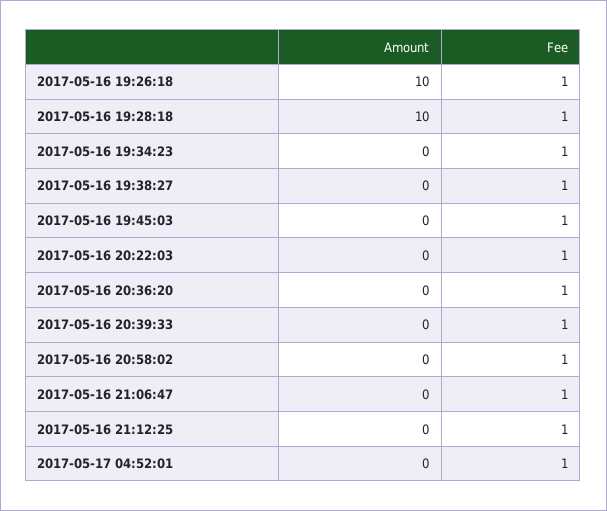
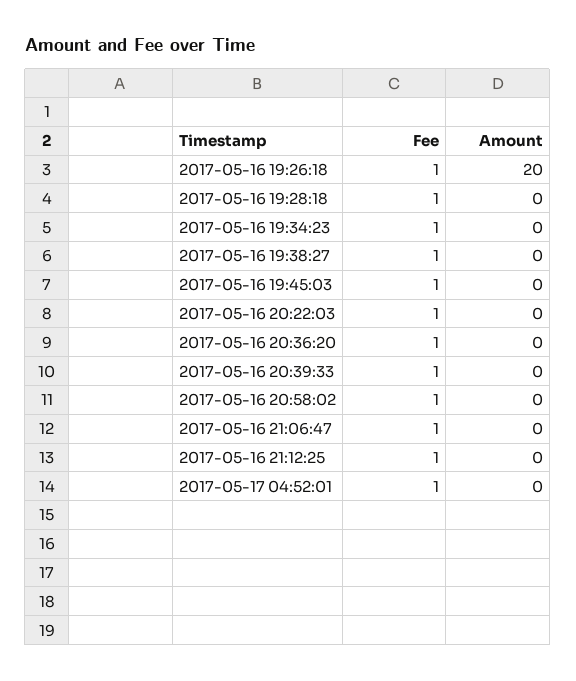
  {
    "Amount": {
-     "2017-05-16 19:26:18": 10,
+     "2017-05-16 19:26:18": 20,
-     "2017-05-16 19:28:18": 10,
+     "2017-05-16 19:28:18": 0,
      "2017-05-16 19:34:23": 0,
      "2017-05-16 19:38:27": 0,
      "2017-05-16 19:45:03": 0,
      "2017-05-16 20:22:03": 0,
      "2017-05-16 20:36:20": 0,
      "2017-05-16 20:39:33": 0,
      "2017-05-16 20:58:02": 0,
      "2017-05-16 21:06:47": 0,
      "2017-05-16 21:12:25": 0,
      "2017-05-17 04:52:01": 0
    },
    "Fee": {
      "2017-05-16 19:26:18": 1,
      "2017-05-16 19:28:18": 1,
      "2017-05-16 19:34:23": 1,
      "2017-05-16 19:38:27": 1,
      "2017-05-16 19:45:03": 1,
      "2017-05-16 20:22:03": 1,
      "2017-05-16 20:36:20": 1,
      "2017-05-16 20:39:33": 1,
      "2017-05-16 20:58:02": 1,
      "2017-05-16 21:06:47": 1,
      "2017-05-16 21:12:25": 1,
      "2017-05-17 04:52:01": 1
    }
  }

